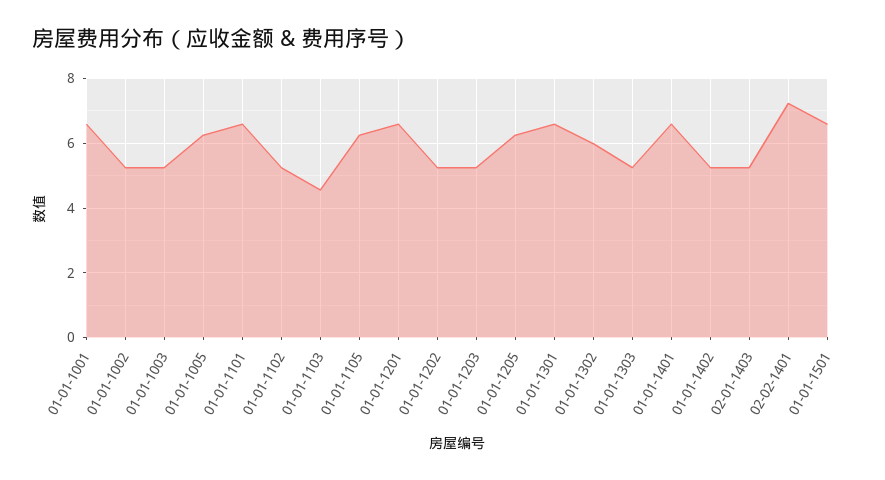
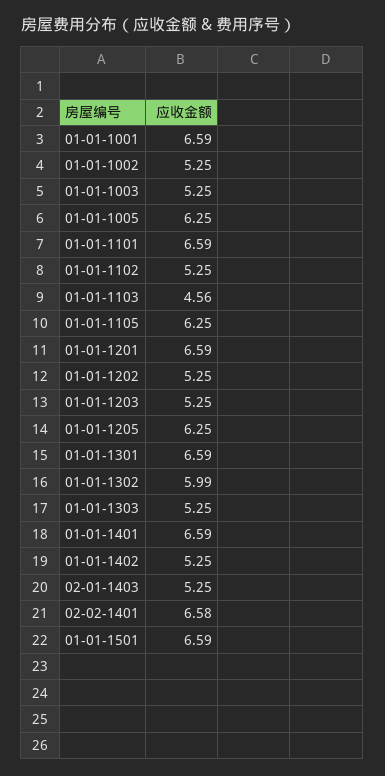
  {
    "01-01-1001": 6.59,
    "01-01-1002": 5.25,
    "01-01-1003": 5.25,
    "01-01-1005": 6.25,
    "01-01-1101": 6.59,
    "01-01-1102": 5.25,
    "01-01-1103": 4.56,
    "01-01-1105": 6.25,
    "01-01-1201": 6.59,
    "01-01-1202": 5.25,
    "01-01-1203": 5.25,
    "01-01-1205": 6.25,
    "01-01-1301": 6.59,
    "01-01-1302": 5.99,
    "01-01-1303": 5.25,
    "01-01-1401": 6.59,
    "01-01-1402": 5.25,
    "02-01-1403": 5.25,
-   "02-02-1401": 7.2,
+   "02-02-1401": 6.58,
    "01-01-1501": 6.59
  }

